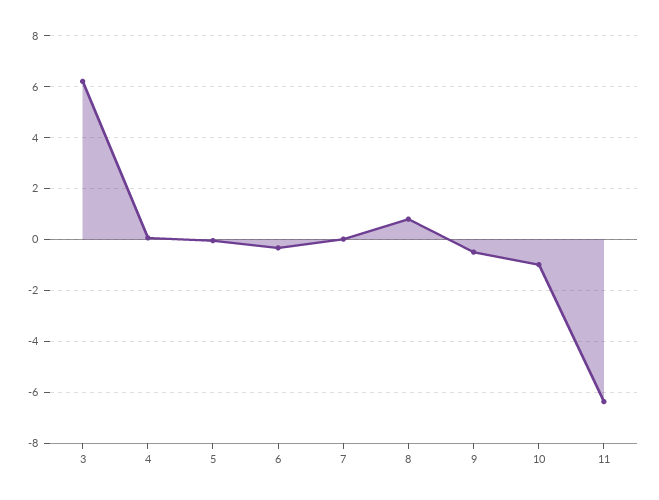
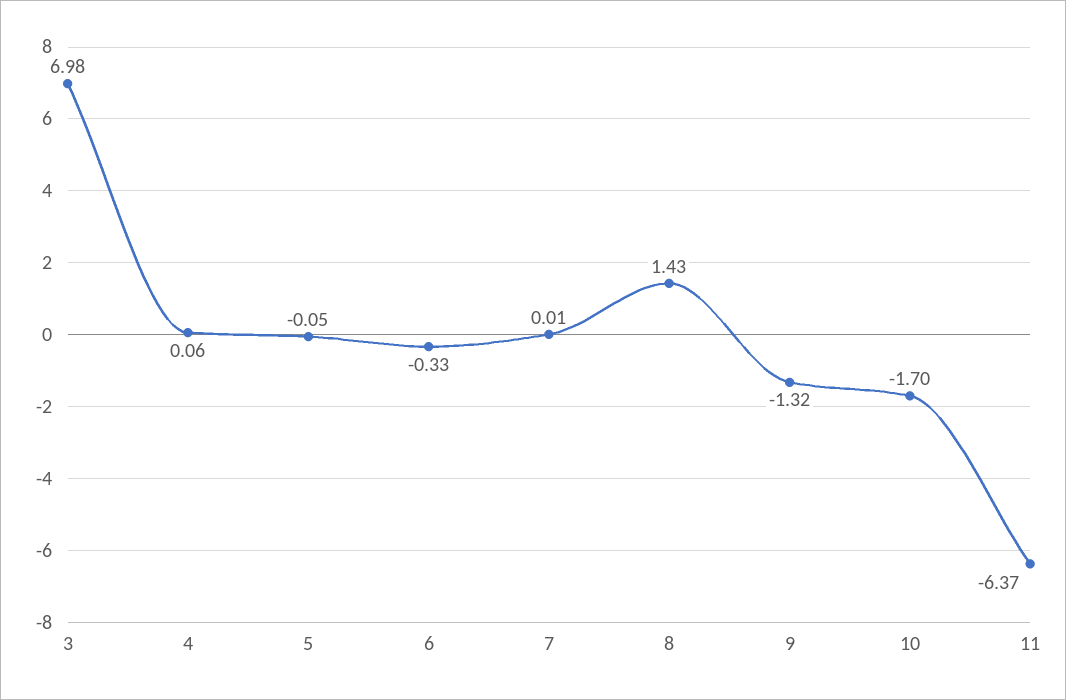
  {
-   "3": 6.25,
+   "3": 6.98,
    "4": 0.06,
    "5": -0.05,
    "6": -0.33,
    "7": 0.01,
-   "8": 0.75,
+   "8": 1.43,
-   "9": -0.5,
+   "9": -1.32,
-   "10": -1,
+   "10": -1.7,
    "11": -6.37
  }

